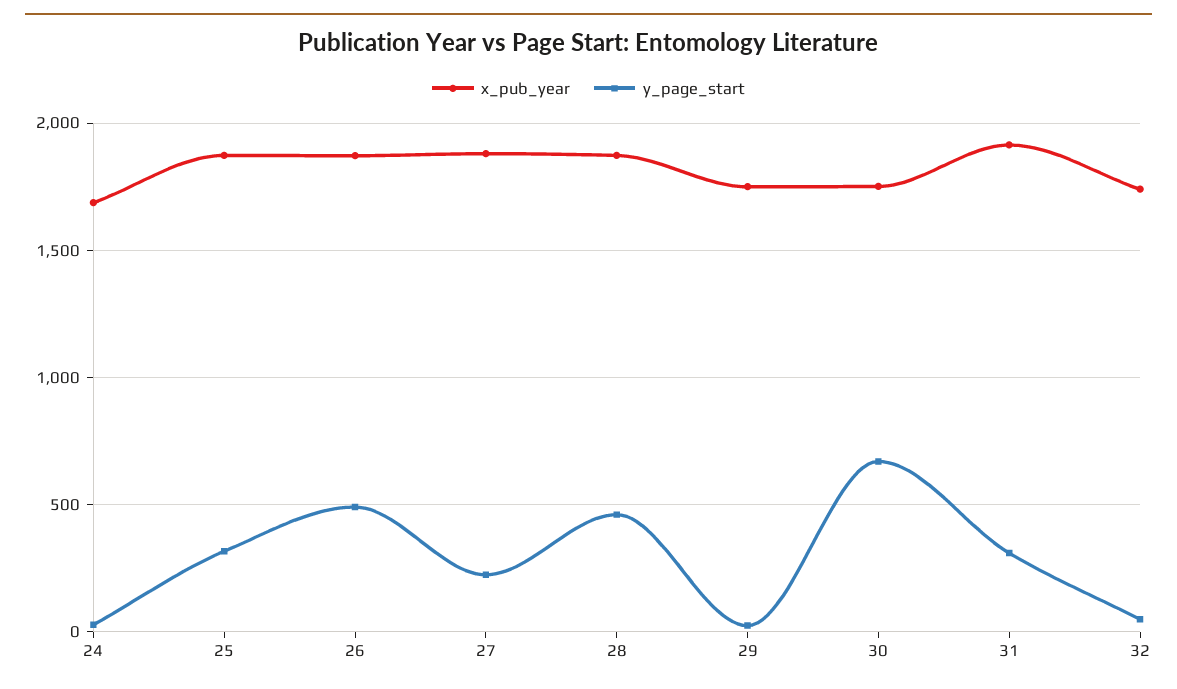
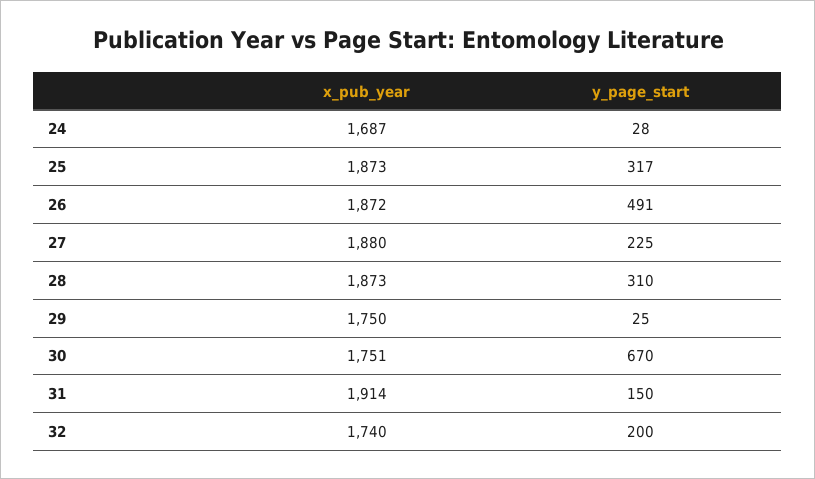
  {
    "x_pub_year": {
      "24": 1687,
      "25": 1873,
      "26": 1872,
      "27": 1880,
      "28": 1873,
      "29": 1750,
      "30": 1751,
      "31": 1914,
      "32": 1740
    },
    "y_page_start": {
      "24": 28,
      "25": 317,
      "26": 491,
      "27": 225,
-     "28": 450,
+     "28": 310,
      "29": 25,
      "30": 670,
-     "31": 300,
+     "31": 150,
-     "32": 50
+     "32": 200
    }
  }

